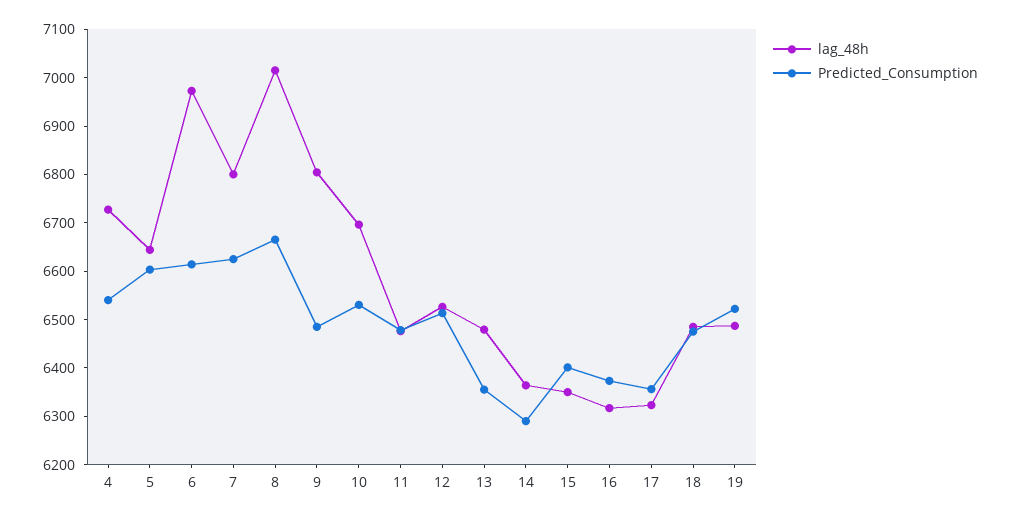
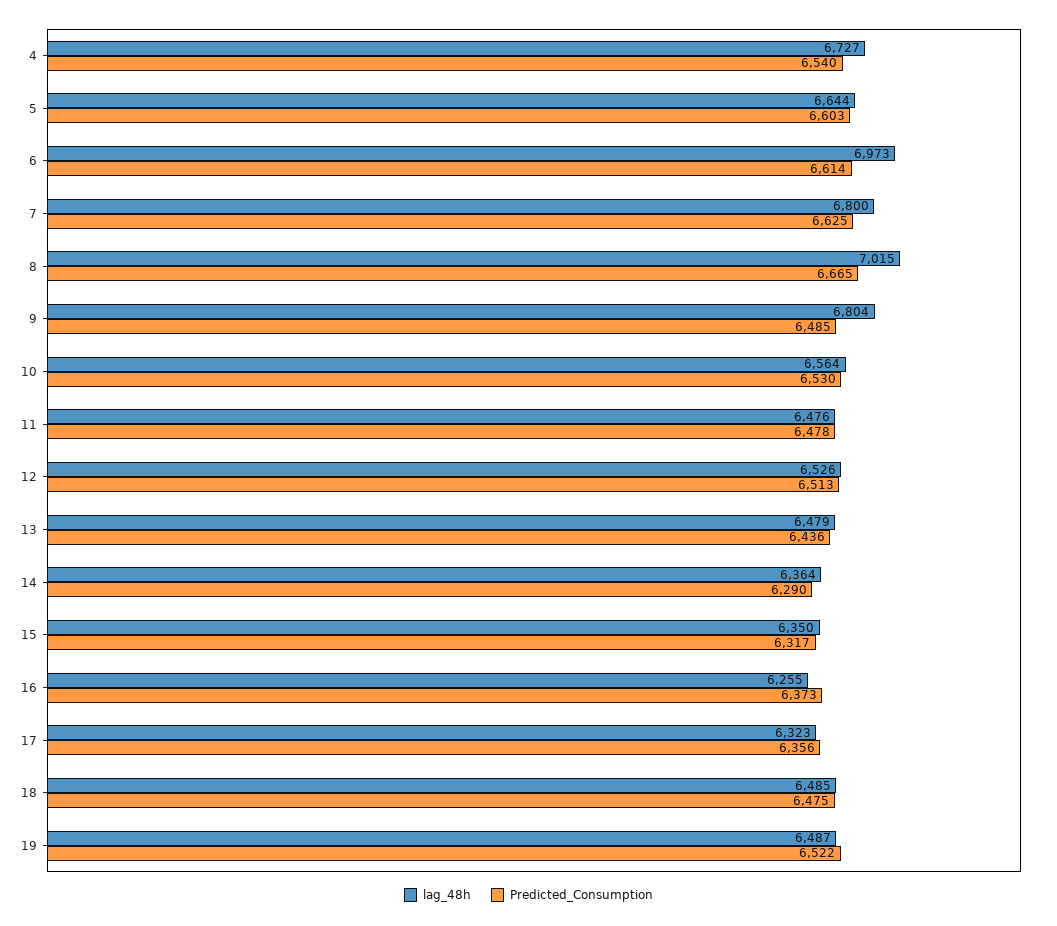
  {
    "lag_48h": {
      "4": 6727,
      "5": 6644,
      "6": 6973,
      "7": 6800,
      "8": 7015,
      "9": 6804,
-     "10": 6700,
+     "10": 6564,
      "11": 6476,
      "12": 6526,
      "13": 6479,
      "14": 6364,
      "15": 6350,
-     "16": 6320,
+     "16": 6255,
      "17": 6323,
      "18": 6485,
      "19": 6487
    },
    "Predicted_Consumption": {
      "4": 6540,
      "5": 6603,
      "6": 6614,
      "7": 6625,
      "8": 6665,
      "9": 6485,
      "10": 6530,
      "11": 6478,
      "12": 6513,
-     "13": 6360,
+     "13": 6436,
      "14": 6290,
-     "15": 6400,
+     "15": 6317,
      "16": 6373,
      "17": 6356,
      "18": 6475,
      "19": 6522
    }
  }

